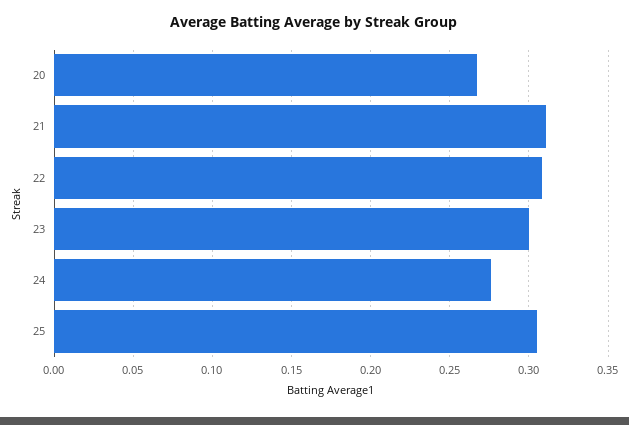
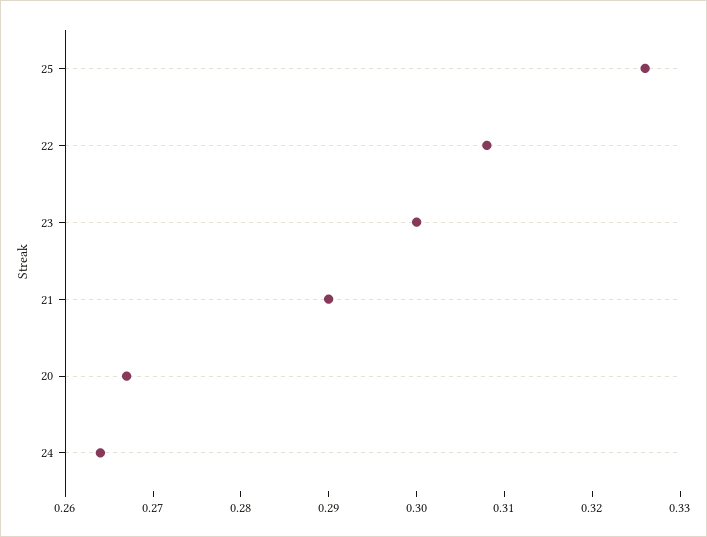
  {
    "20": 0.267,
-   "21": 0.31,
+   "21": 0.29,
    "22": 0.308,
    "23": 0.3,
-   "24": 0.275,
+   "24": 0.264,
-   "25": 0.305
+   "25": 0.326
  }

